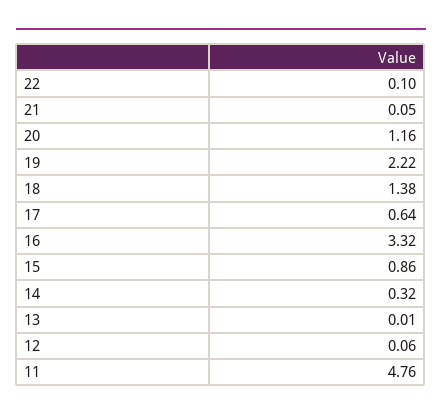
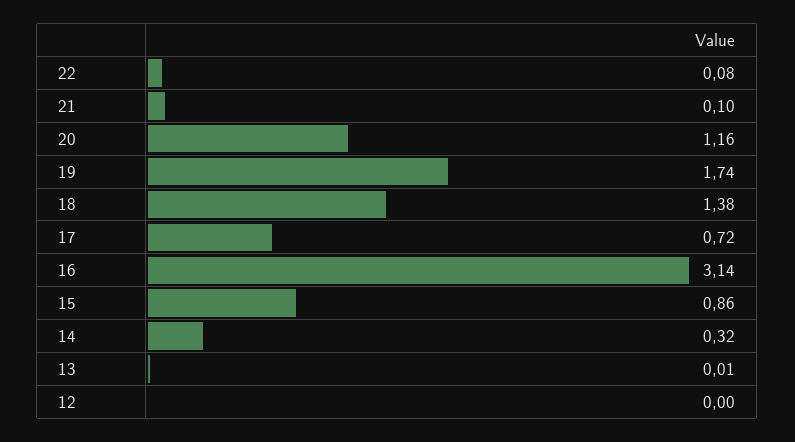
  {
-   "22": 0.1,
+   "22": 0.08,
-   "21": 0.05,
+   "21": 0.1,
    "20": 1.16,
-   "19": 2.22,
+   "19": 1.74,
    "18": 1.38,
-   "17": 0.64,
+   "17": 0.72,
-   "16": 3.32,
+   "16": 3.14,
    "15": 0.86,
    "14": 0.32,
    "13": 0.01,
-   "12": 0.06,
+   "12": 0
-   "11": 4.76
  }

